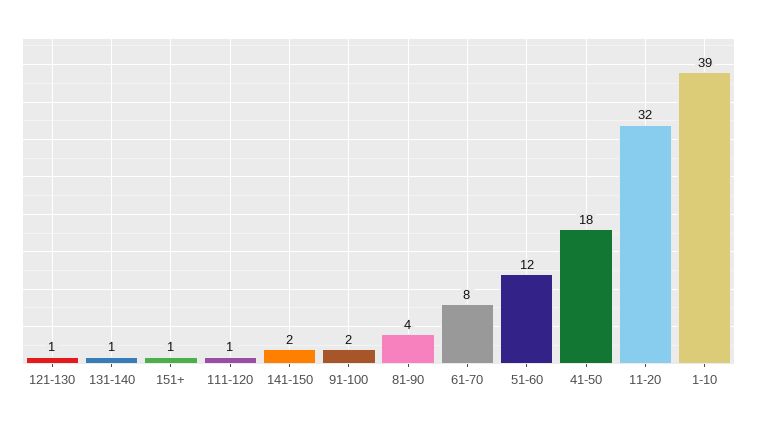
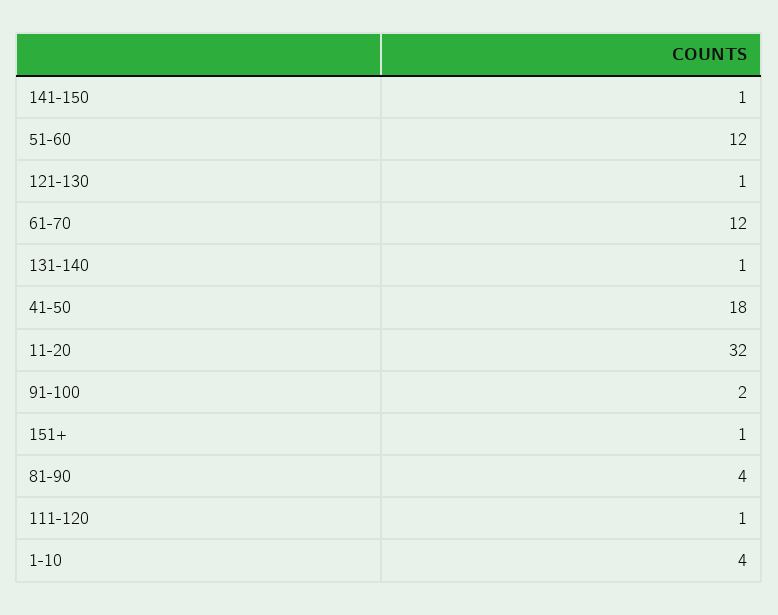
  {
    "121-130": 1,
    "131-140": 1,
    "151+": 1,
    "111-120": 1,
-   "141-150": 2,
+   "141-150": 1,
    "91-100": 2,
    "81-90": 4,
-   "61-70": 8,
+   "61-70": 12,
    "51-60": 12,
    "41-50": 18,
    "11-20": 32,
-   "1-10": 39
+   "1-10": 4
  }

